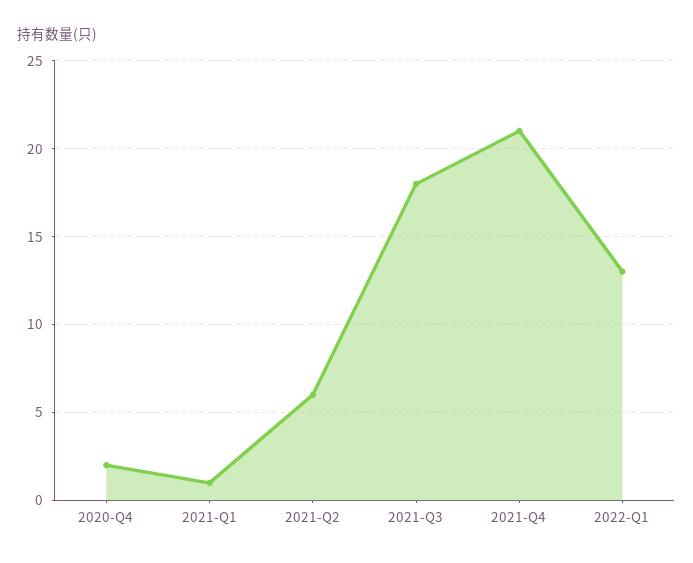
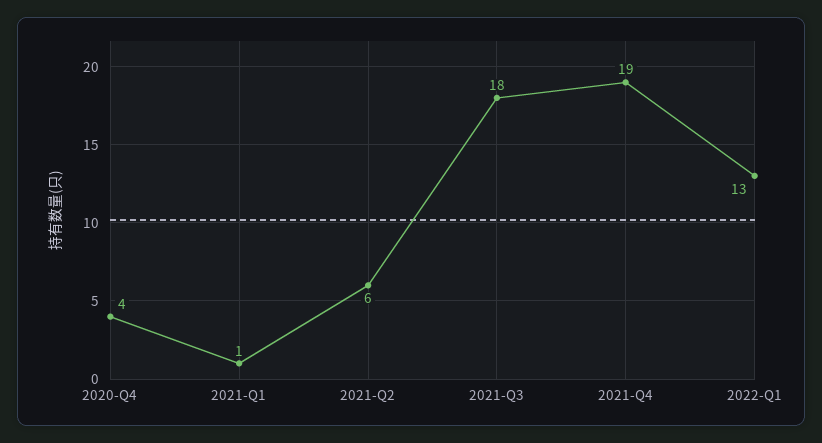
  {
-   "2020-Q4": 2,
+   "2020-Q4": 4,
    "2021-Q1": 1,
    "2021-Q2": 6,
    "2021-Q3": 18,
-   "2021-Q4": 21,
+   "2021-Q4": 19,
    "2022-Q1": 13
  }

